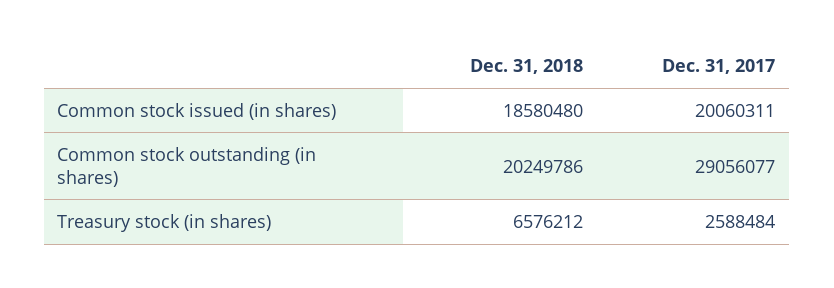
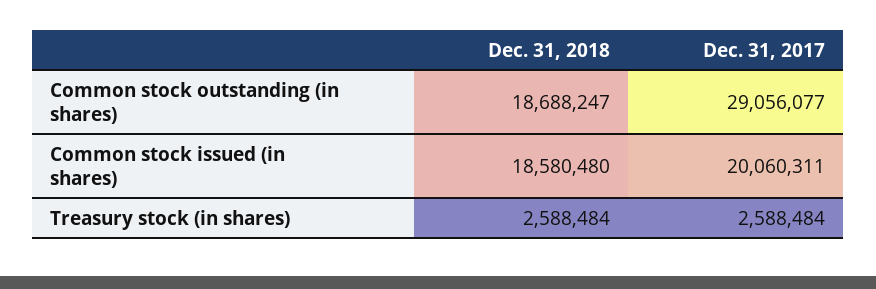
  {
    "Dec. 31, 2018": {
      "Common stock issued (in shares)": 18580480,
-     "Common stock outstanding (in shares)": 20249786,
+     "Common stock outstanding (in shares)": 18688247,
-     "Treasury stock (in shares)": 6576212
+     "Treasury stock (in shares)": 2588484
    },
    "Dec. 31, 2017": {
      "Common stock issued (in shares)": 20060311,
      "Common stock outstanding (in shares)": 29056077,
      "Treasury stock (in shares)": 2588484
    }
  }

